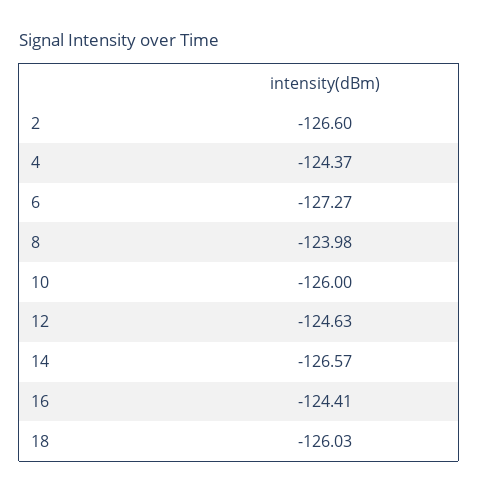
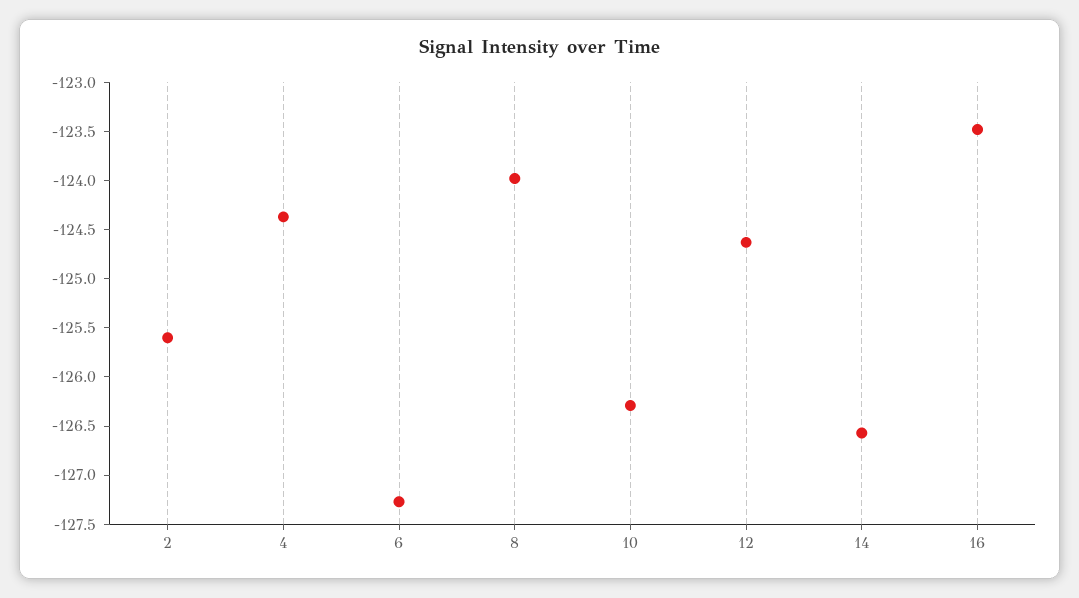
  {
-   "2": -126.6,
+   "2": -125.6,
    "4": -124.37,
    "6": -127.27,
    "8": -123.98,
-   "10": -126,
+   "10": -126.3,
    "12": -124.63,
    "14": -126.57,
-   "16": -124.41,
+   "16": -123.5
-   "18": -126.03
  }

